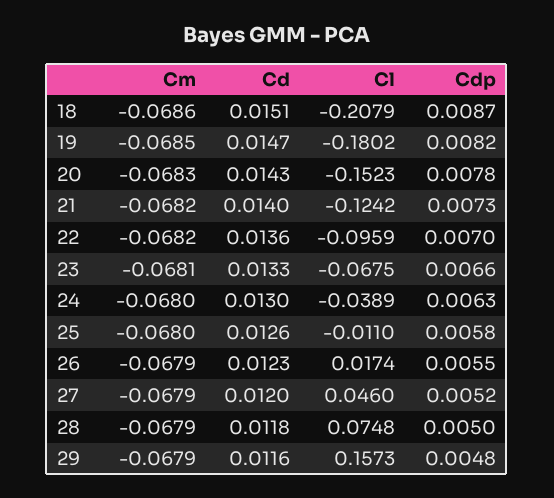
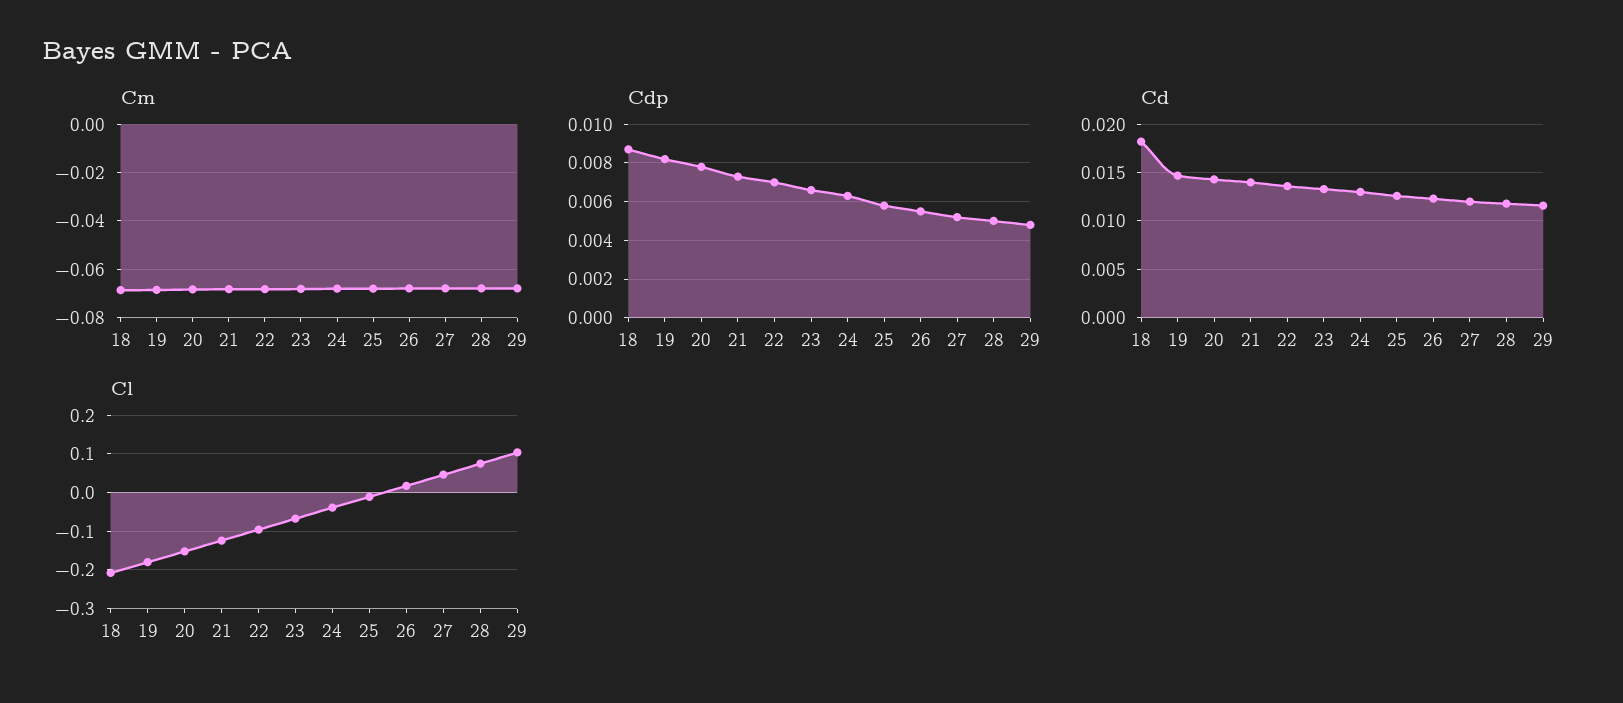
  {
    "Cm": {
      "18": -0.0686,
      "19": -0.0685,
      "20": -0.0683,
      "21": -0.0682,
      "22": -0.0682,
      "23": -0.0681,
      "24": -0.068,
      "25": -0.068,
      "26": -0.0679,
      "27": -0.0679,
      "28": -0.0679,
      "29": -0.0679
    },
    "Cd": {
-     "18": 0.0151,
+     "18": 0.018,
      "19": 0.0147,
      "20": 0.0143,
      "21": 0.014,
      "22": 0.0136,
      "23": 0.0133,
      "24": 0.013,
      "25": 0.0126,
      "26": 0.0123,
      "27": 0.012,
      "28": 0.0118,
      "29": 0.0116
    },
    "Cl": {
      "18": -0.2079,
      "19": -0.1802,
      "20": -0.1523,
      "21": -0.1242,
      "22": -0.0959,
      "23": -0.0675,
      "24": -0.0389,
      "25": -0.011,
      "26": 0.0174,
      "27": 0.046,
      "28": 0.0748,
-     "29": 0.1573
+     "29": 0.1
    },
    "Cdp": {
      "18": 0.0087,
      "19": 0.0082,
      "20": 0.0078,
      "21": 0.0073,
      "22": 0.007,
      "23": 0.0066,
      "24": 0.0063,
      "25": 0.0058,
      "26": 0.0055,
      "27": 0.0052,
      "28": 0.005,
      "29": 0.0048
    }
  }

